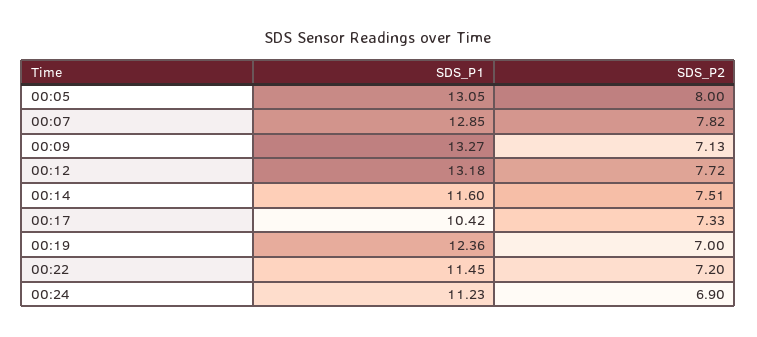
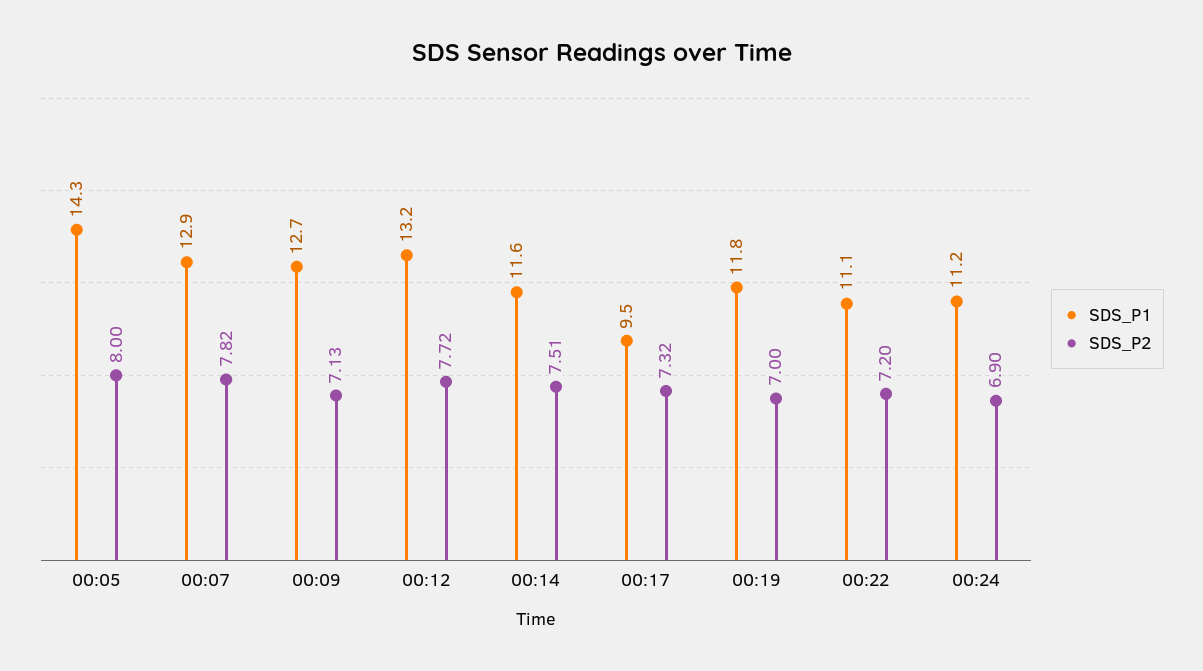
  {
    "SDS_P1": {
-     "00:05": 13.05,
+     "00:05": 14.3,
      "00:07": 12.85,
-     "00:09": 13.27,
+     "00:09": 12.7,
      "00:12": 13.18,
      "00:14": 11.6,
-     "00:17": 10.42,
+     "00:17": 9.5,
-     "00:19": 12.36,
+     "00:19": 11.8,
-     "00:22": 11.45,
+     "00:22": 11.1,
      "00:24": 11.23
    },
    "SDS_P2": {
      "00:05": 8,
      "00:07": 7.82,
      "00:09": 7.13,
      "00:12": 7.72,
      "00:14": 7.51,
-     "00:17": 7.33,
+     "00:17": 7.32,
      "00:19": 7,
      "00:22": 7.2,
      "00:24": 6.9
    }
  }

